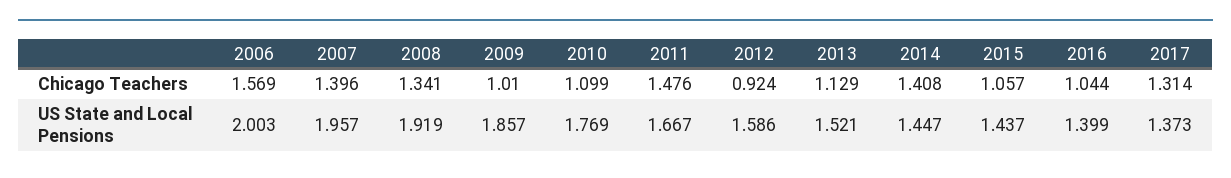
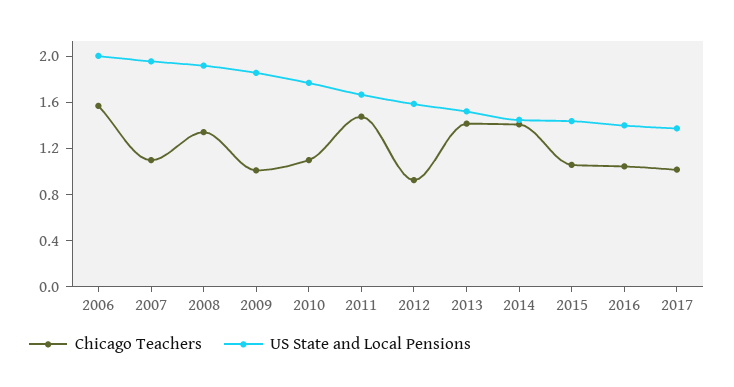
  {
    "Chicago Teachers": {
      "2006": 1.569,
-     "2007": 1.396,
+     "2007": 1.1,
      "2008": 1.341,
      "2009": 1.01,
      "2010": 1.099,
      "2011": 1.476,
      "2012": 0.924,
-     "2013": 1.129,
+     "2013": 1.4,
      "2014": 1.408,
      "2015": 1.057,
      "2016": 1.044,
-     "2017": 1.314
+     "2017": 1
    },
    "US State and Local Pensions": {
      "2006": 2.003,
      "2007": 1.957,
      "2008": 1.919,
      "2009": 1.857,
      "2010": 1.769,
      "2011": 1.667,
      "2012": 1.586,
      "2013": 1.521,
      "2014": 1.447,
      "2015": 1.437,
      "2016": 1.399,
      "2017": 1.373
    }
  }

